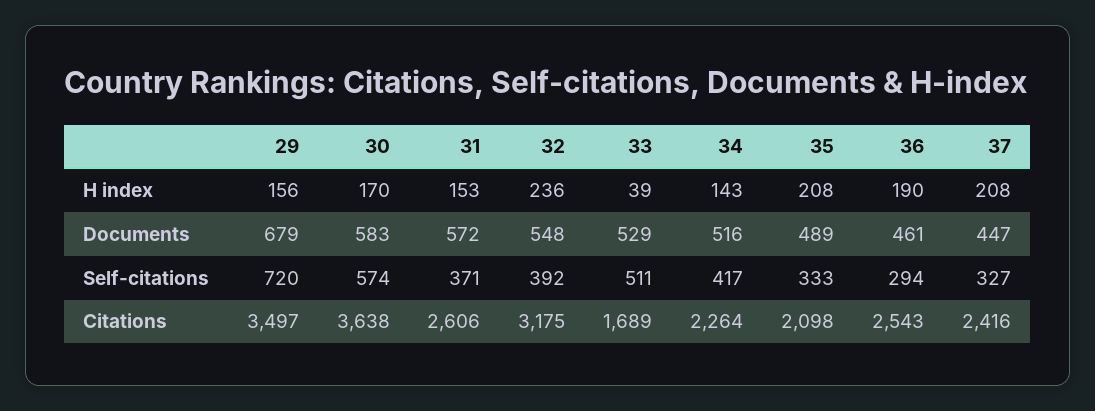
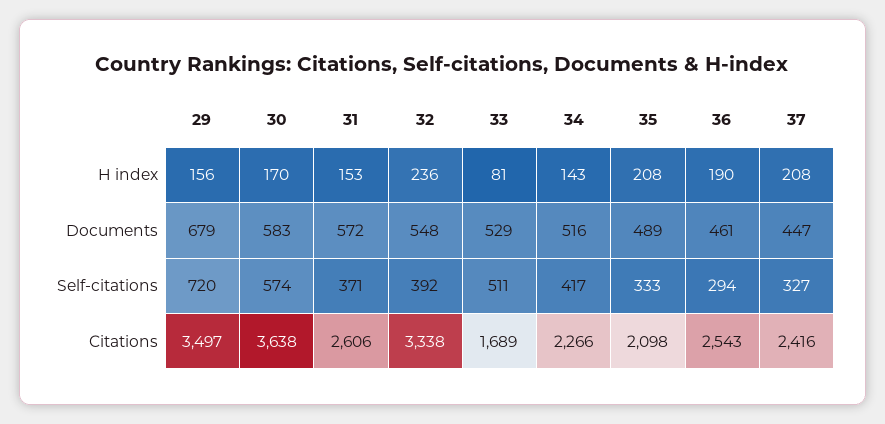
  {
    "29": {
      "H index": 156,
      "Documents": 679,
      "Self-citations": 720,
      "Citations": 3497
    },
    "30": {
      "H index": 170,
      "Documents": 583,
      "Self-citations": 574,
      "Citations": 3638
    },
    "31": {
      "H index": 153,
      "Documents": 572,
      "Self-citations": 371,
      "Citations": 2606
    },
    "32": {
      "H index": 236,
      "Documents": 548,
      "Self-citations": 392,
-     "Citations": 3175
+     "Citations": 3338
    },
    "33": {
-     "H index": 39,
+     "H index": 81,
      "Documents": 529,
      "Self-citations": 511,
      "Citations": 1689
    },
    "34": {
      "H index": 143,
      "Documents": 516,
      "Self-citations": 417,
-     "Citations": 2264
+     "Citations": 2266
    },
    "35": {
      "H index": 208,
      "Documents": 489,
      "Self-citations": 333,
      "Citations": 2098
    },
    "36": {
      "H index": 190,
      "Documents": 461,
      "Self-citations": 294,
      "Citations": 2543
    },
    "37": {
      "H index": 208,
      "Documents": 447,
      "Self-citations": 327,
      "Citations": 2416
    }
  }

